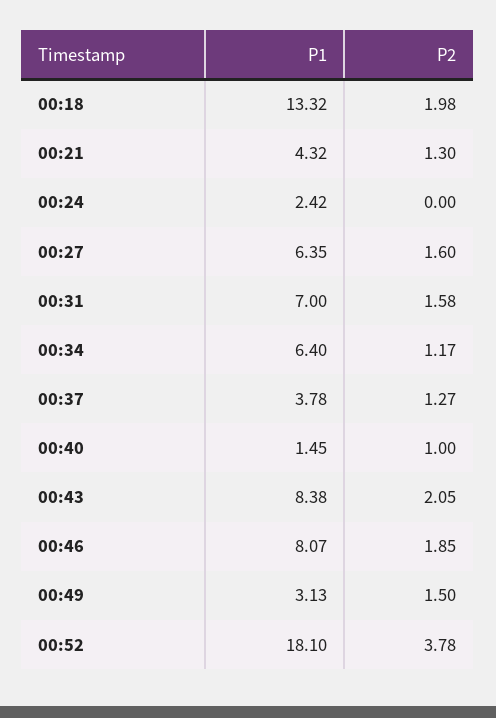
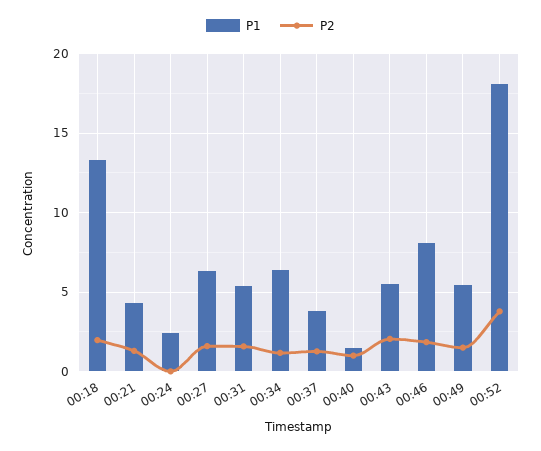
  {
    "P1": {
      "00:18": 13.32,
      "00:21": 4.32,
      "00:24": 2.42,
      "00:27": 6.35,
-     "00:31": 7,
+     "00:31": 5.5,
      "00:34": 6.4,
      "00:37": 3.78,
      "00:40": 1.45,
-     "00:43": 8.38,
+     "00:43": 5.5,
      "00:46": 8.07,
-     "00:49": 3.13,
+     "00:49": 5.5,
      "00:52": 18.1
    },
    "P2": {
      "00:18": 1.98,
      "00:21": 1.3,
      "00:24": 0,
      "00:27": 1.6,
      "00:31": 1.58,
      "00:34": 1.17,
      "00:37": 1.27,
      "00:40": 1,
      "00:43": 2.05,
      "00:46": 1.85,
      "00:49": 1.5,
      "00:52": 3.78
    }
  }

